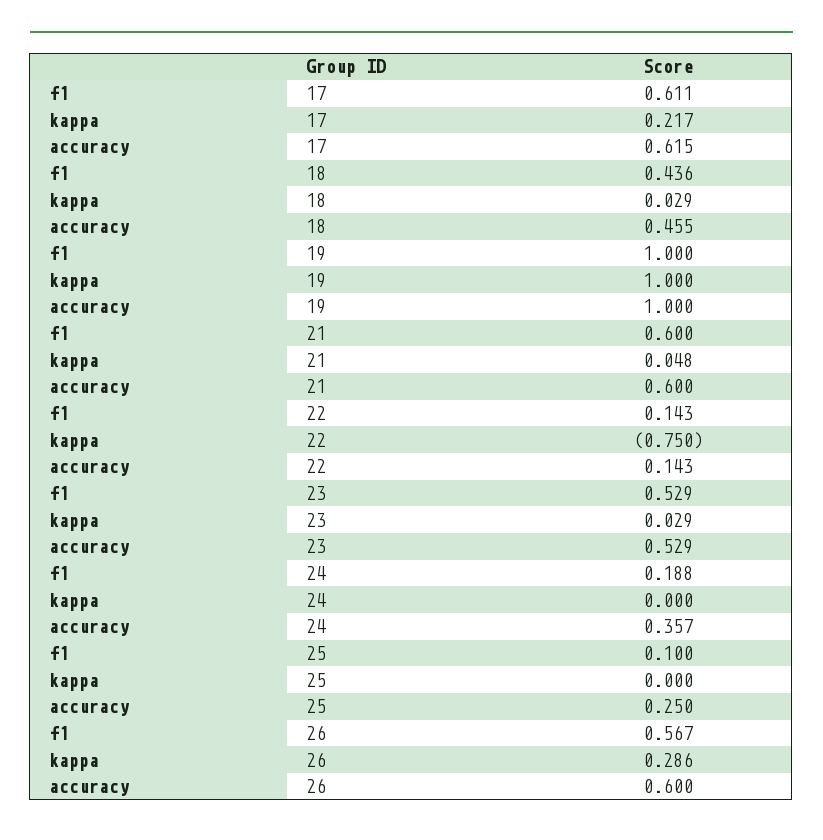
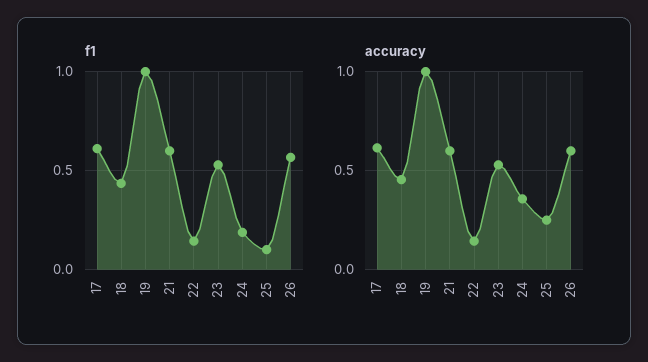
  {
    "f1": {
      "17": 0.611,
      "18": 0.436,
      "19": 1,
      "21": 0.6,
      "22": 0.143,
      "23": 0.529,
      "24": 0.188,
      "25": 0.1,
      "26": 0.567
    },
-   "kappa": {
-     "17": 0.217,
-     "18": 0.029,
-     "19": 1,
-     "21": 0.048,
-     "22": -0.75,
-     "23": 0.029,
-     "24": 0,
-     "25": 0,
-     "26": 0.286
-   },
    "accuracy": {
      "17": 0.615,
      "18": 0.455,
      "19": 1,
      "21": 0.6,
      "22": 0.143,
      "23": 0.529,
      "24": 0.357,
      "25": 0.25,
      "26": 0.6
    }
  }

